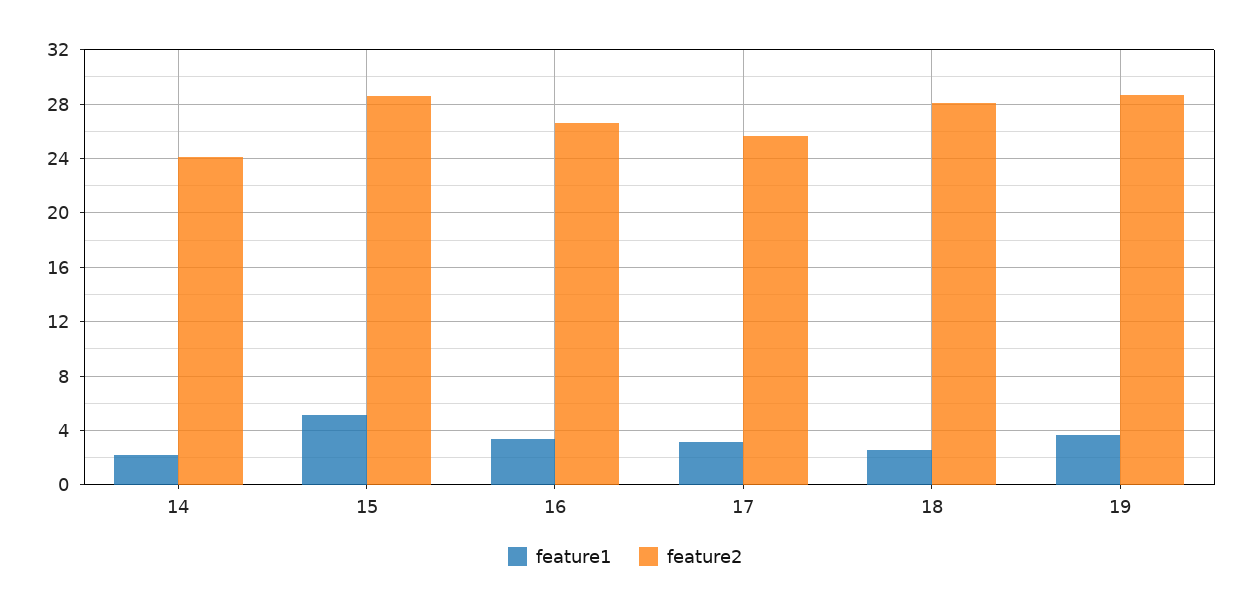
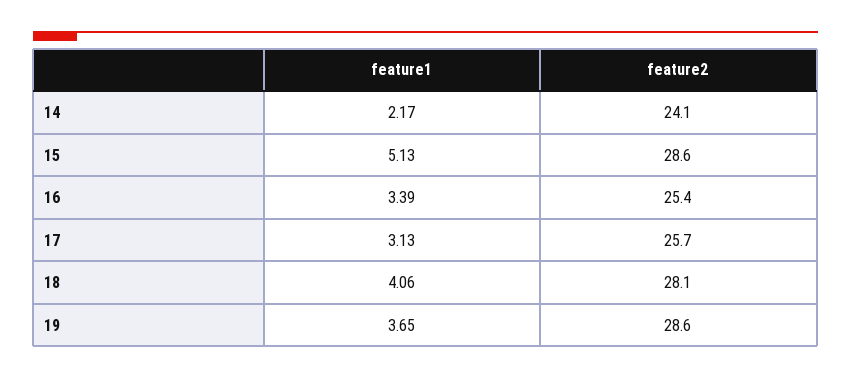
  {
    "feature1": {
      "14": 2.17,
      "15": 5.13,
      "16": 3.39,
      "17": 3.13,
-     "18": 2.5,
+     "18": 4.06,
      "19": 3.65
    },
    "feature2": {
      "14": 24.1,
      "15": 28.6,
-     "16": 26.5,
+     "16": 25.4,
      "17": 25.7,
      "18": 28.1,
      "19": 28.6
    }
  }

